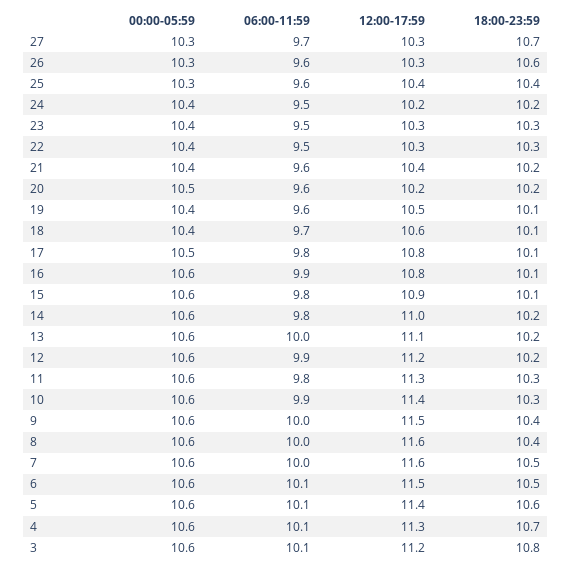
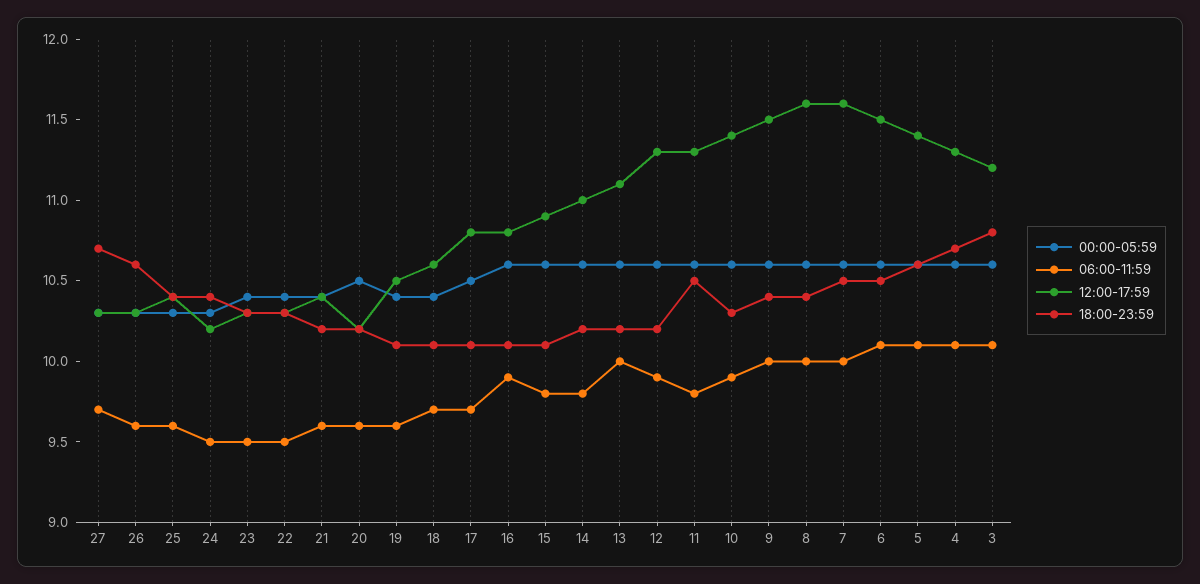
  {
    "00:00-05:59": {
      "27": 10.3,
      "26": 10.3,
      "25": 10.3,
-     "24": 10.4,
+     "24": 10.3,
      "23": 10.4,
      "22": 10.4,
      "21": 10.4,
      "20": 10.5,
      "19": 10.4,
      "18": 10.4,
      "17": 10.5,
      "16": 10.6,
      "15": 10.6,
      "14": 10.6,
      "13": 10.6,
      "12": 10.6,
      "11": 10.6,
      "10": 10.6,
      "9": 10.6,
      "8": 10.6,
      "7": 10.6,
      "6": 10.6,
      "5": 10.6,
      "4": 10.6,
      "3": 10.6
    },
    "06:00-11:59": {
      "27": 9.7,
      "26": 9.6,
      "25": 9.6,
      "24": 9.5,
      "23": 9.5,
      "22": 9.5,
      "21": 9.6,
      "20": 9.6,
      "19": 9.6,
      "18": 9.7,
-     "17": 9.8,
+     "17": 9.7,
      "16": 9.9,
      "15": 9.8,
      "14": 9.8,
      "13": 10,
      "12": 9.9,
      "11": 9.8,
      "10": 9.9,
      "9": 10,
      "8": 10,
      "7": 10,
      "6": 10.1,
      "5": 10.1,
      "4": 10.1,
      "3": 10.1
    },
    "12:00-17:59": {
      "27": 10.3,
      "26": 10.3,
      "25": 10.4,
      "24": 10.2,
      "23": 10.3,
      "22": 10.3,
      "21": 10.4,
      "20": 10.2,
      "19": 10.5,
      "18": 10.6,
      "17": 10.8,
      "16": 10.8,
      "15": 10.9,
      "14": 11,
      "13": 11.1,
-     "12": 11.2,
+     "12": 11.3,
      "11": 11.3,
      "10": 11.4,
      "9": 11.5,
      "8": 11.6,
      "7": 11.6,
      "6": 11.5,
      "5": 11.4,
      "4": 11.3,
      "3": 11.2
    },
    "18:00-23:59": {
      "27": 10.7,
      "26": 10.6,
      "25": 10.4,
-     "24": 10.2,
+     "24": 10.4,
      "23": 10.3,
      "22": 10.3,
      "21": 10.2,
      "20": 10.2,
      "19": 10.1,
      "18": 10.1,
      "17": 10.1,
      "16": 10.1,
      "15": 10.1,
      "14": 10.2,
      "13": 10.2,
      "12": 10.2,
-     "11": 10.3,
+     "11": 10.5,
      "10": 10.3,
      "9": 10.4,
      "8": 10.4,
      "7": 10.5,
      "6": 10.5,
      "5": 10.6,
      "4": 10.7,
      "3": 10.8
    }
  }

